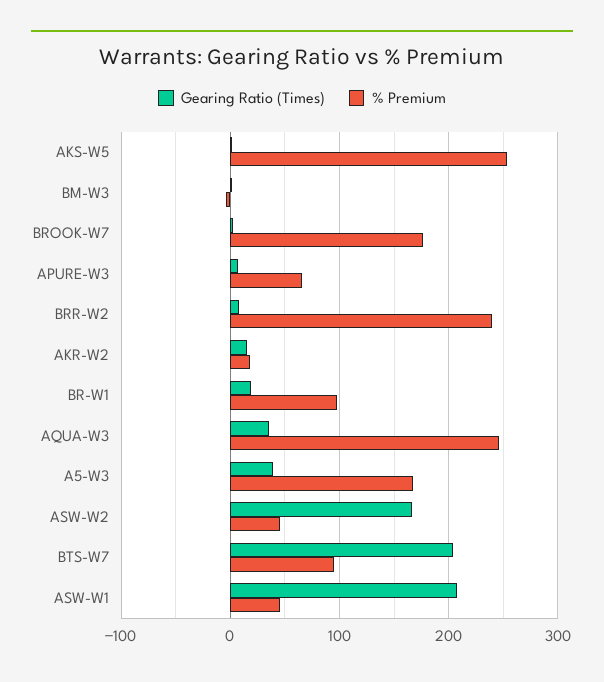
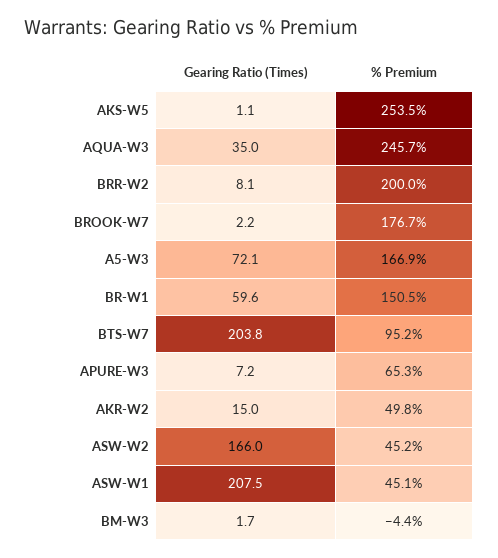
  {
    "Gearing Ratio (Times)": {
      "AKS-W5": 1.1,
      "BM-W3": 1.7,
      "BROOK-W7": 2.2,
      "APURE-W3": 7.2,
      "BRR-W2": 8.1,
      "AKR-W2": 15,
-     "BR-W1": 20,
+     "BR-W1": 59.6,
      "AQUA-W3": 35,
-     "A5-W3": 40,
+     "A5-W3": 72.1,
      "ASW-W2": 166,
      "BTS-W7": 203.8,
      "ASW-W1": 207.5
    },
    "% Premium": {
      "AKS-W5": 253.5,
      "BM-W3": -4.4,
      "BROOK-W7": 176.7,
      "APURE-W3": 65.3,
-     "BRR-W2": 240,
+     "BRR-W2": 200,
-     "AKR-W2": 20,
+     "AKR-W2": 49.8,
-     "BR-W1": 100,
+     "BR-W1": 150.5,
      "AQUA-W3": 245.7,
      "A5-W3": 166.9,
      "ASW-W2": 45.2,
      "BTS-W7": 95.2,
      "ASW-W1": 45.1
    }
  }

